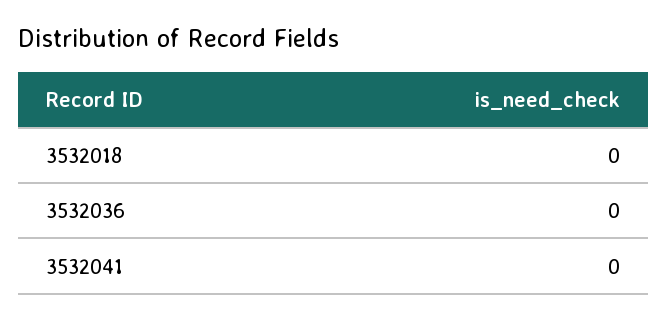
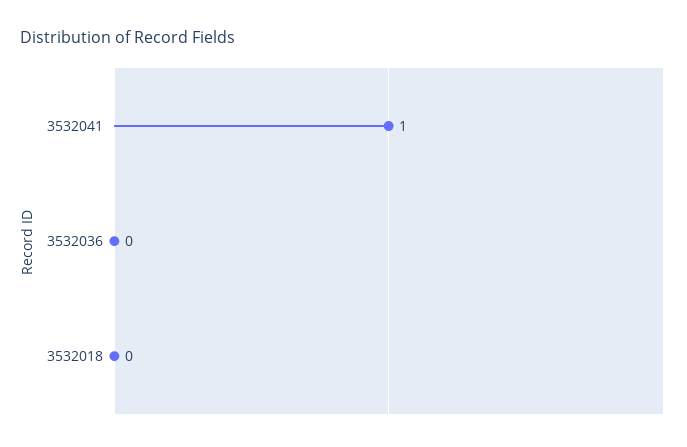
  {
    "3532018": 0,
    "3532036": 0,
-   "3532041": 0
+   "3532041": 1
  }

